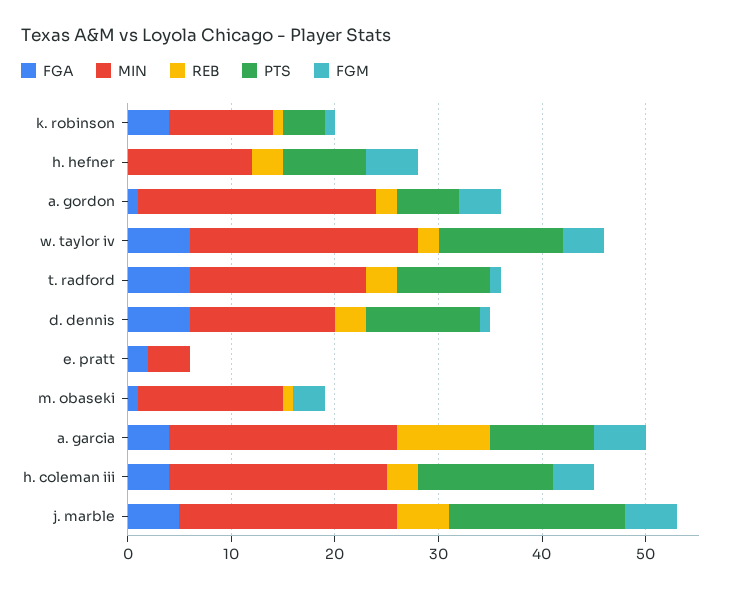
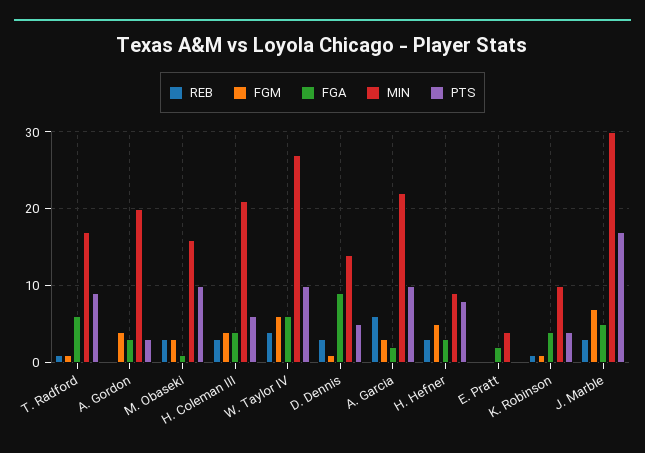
  {
    "FGA": {
      "k. robinson": 4,
-     "h. hefner": 0,
+     "h. hefner": 3,
-     "a. gordon": 1,
+     "a. gordon": 3,
      "w. taylor iv": 6,
      "t. radford": 6,
-     "d. dennis": 6,
+     "d. dennis": 9,
      "e. pratt": 2,
      "m. obaseki": 1,
-     "a. garcia": 4,
+     "a. garcia": 2,
      "h. coleman iii": 4,
      "j. marble": 5
    },
    "MIN": {
      "k. robinson": 10,
-     "h. hefner": 12,
+     "h. hefner": 9,
-     "a. gordon": 23,
+     "a. gordon": 20,
-     "w. taylor iv": 22,
+     "w. taylor iv": 27,
      "t. radford": 17,
      "d. dennis": 14,
      "e. pratt": 4,
-     "m. obaseki": 14,
+     "m. obaseki": 16,
      "a. garcia": 22,
      "h. coleman iii": 21,
-     "j. marble": 21
+     "j. marble": 30
    },
    "REB": {
      "k. robinson": 1,
      "h. hefner": 3,
-     "a. gordon": 2,
+     "a. gordon": 0,
-     "w. taylor iv": 2,
+     "w. taylor iv": 4,
-     "t. radford": 3,
+     "t. radford": 1,
      "d. dennis": 3,
      "e. pratt": 0,
-     "m. obaseki": 1,
+     "m. obaseki": 3,
-     "a. garcia": 9,
+     "a. garcia": 6,
      "h. coleman iii": 3,
-     "j. marble": 5
+     "j. marble": 3
    },
    "PTS": {
      "k. robinson": 4,
      "h. hefner": 8,
-     "a. gordon": 6,
+     "a. gordon": 3,
-     "w. taylor iv": 12,
+     "w. taylor iv": 10,
      "t. radford": 9,
-     "d. dennis": 11,
+     "d. dennis": 5,
      "e. pratt": 0,
-     "m. obaseki": 0,
+     "m. obaseki": 10,
      "a. garcia": 10,
-     "h. coleman iii": 13,
+     "h. coleman iii": 6,
      "j. marble": 17
    },
    "FGM": {
      "k. robinson": 1,
      "h. hefner": 5,
      "a. gordon": 4,
-     "w. taylor iv": 4,
+     "w. taylor iv": 6,
      "t. radford": 1,
      "d. dennis": 1,
      "e. pratt": 0,
      "m. obaseki": 3,
-     "a. garcia": 5,
+     "a. garcia": 3,
      "h. coleman iii": 4,
-     "j. marble": 5
+     "j. marble": 7
    }
  }

